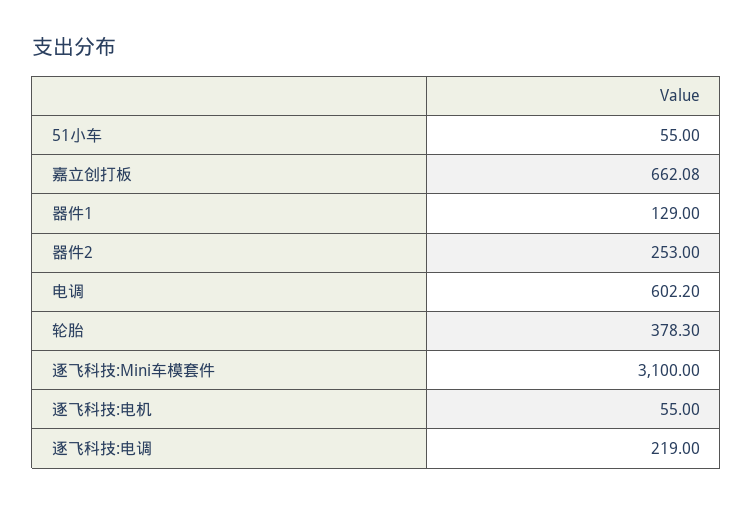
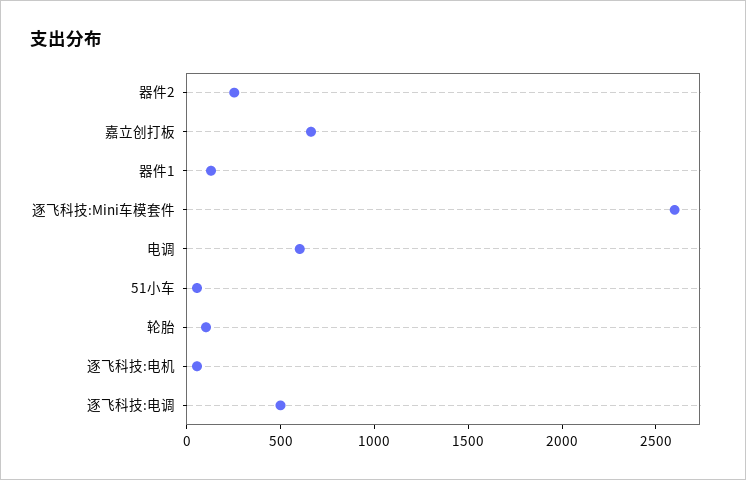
  {
    "51小车": 55,
    "嘉立创打板": 662.08,
    "器件1": 129,
    "器件2": 253,
    "电调": 602.2,
-   "轮胎": 378.3,
+   "轮胎": 100,
-   "逐飞科技:Mini车模套件": 3100,
+   "逐飞科技:Mini车模套件": 2600,
    "逐飞科技:电机": 55,
-   "逐飞科技:电调": 219
+   "逐飞科技:电调": 500
  }

